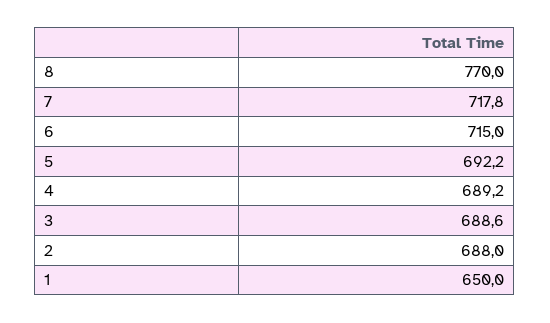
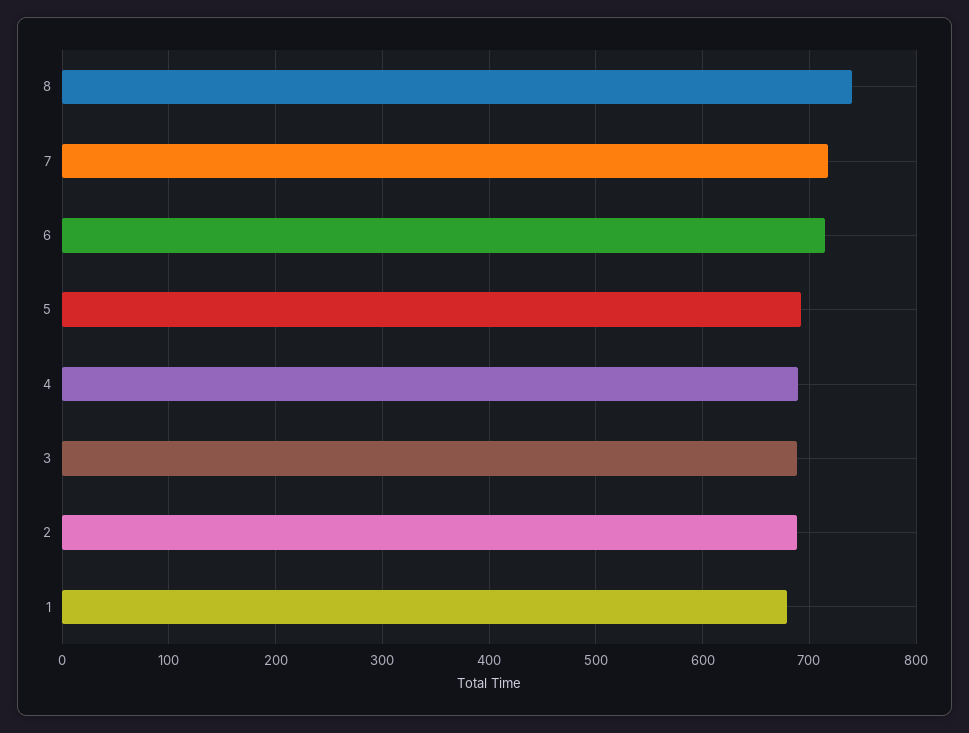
  {
-   "8": 770,
+   "8": 740,
    "7": 717.8,
    "6": 715,
    "5": 692.2,
    "4": 689.2,
    "3": 688.6,
    "2": 688,
-   "1": 650
+   "1": 680
  }

